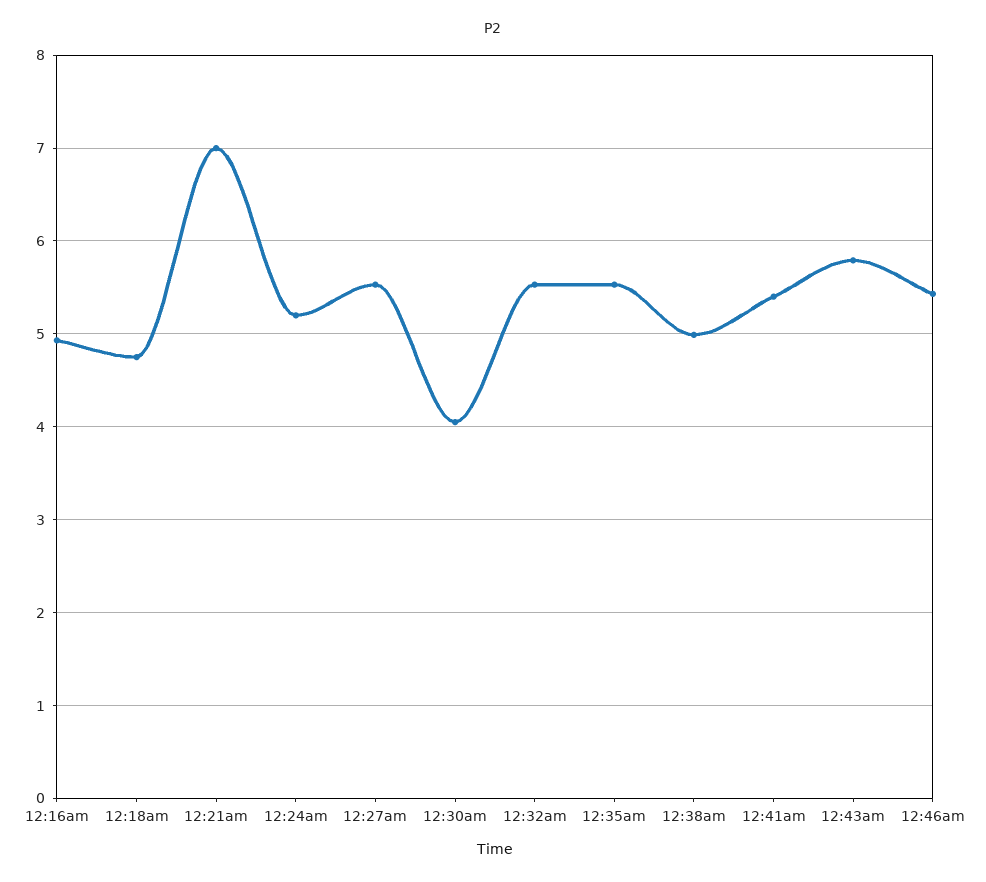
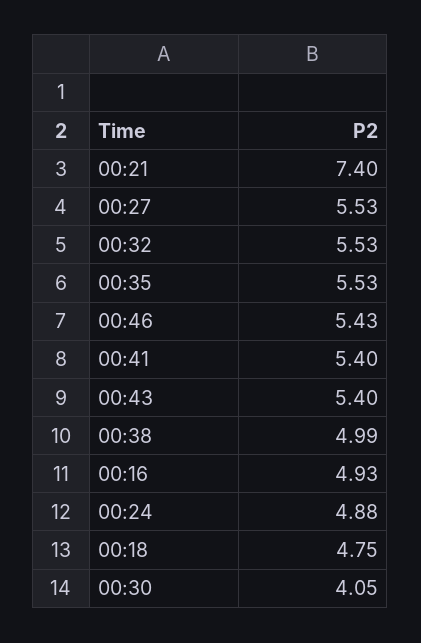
  {
    "12:16am": 4.93,
    "12:18am": 4.75,
-   "12:21am": 7,
+   "12:21am": 7.4,
-   "12:24am": 5.2,
+   "12:24am": 4.88,
    "12:27am": 5.53,
    "12:30am": 4.05,
    "12:32am": 5.53,
    "12:35am": 5.53,
    "12:38am": 4.99,
    "12:41am": 5.4,
-   "12:43am": 5.8,
+   "12:43am": 5.4,
    "12:46am": 5.43
  }

